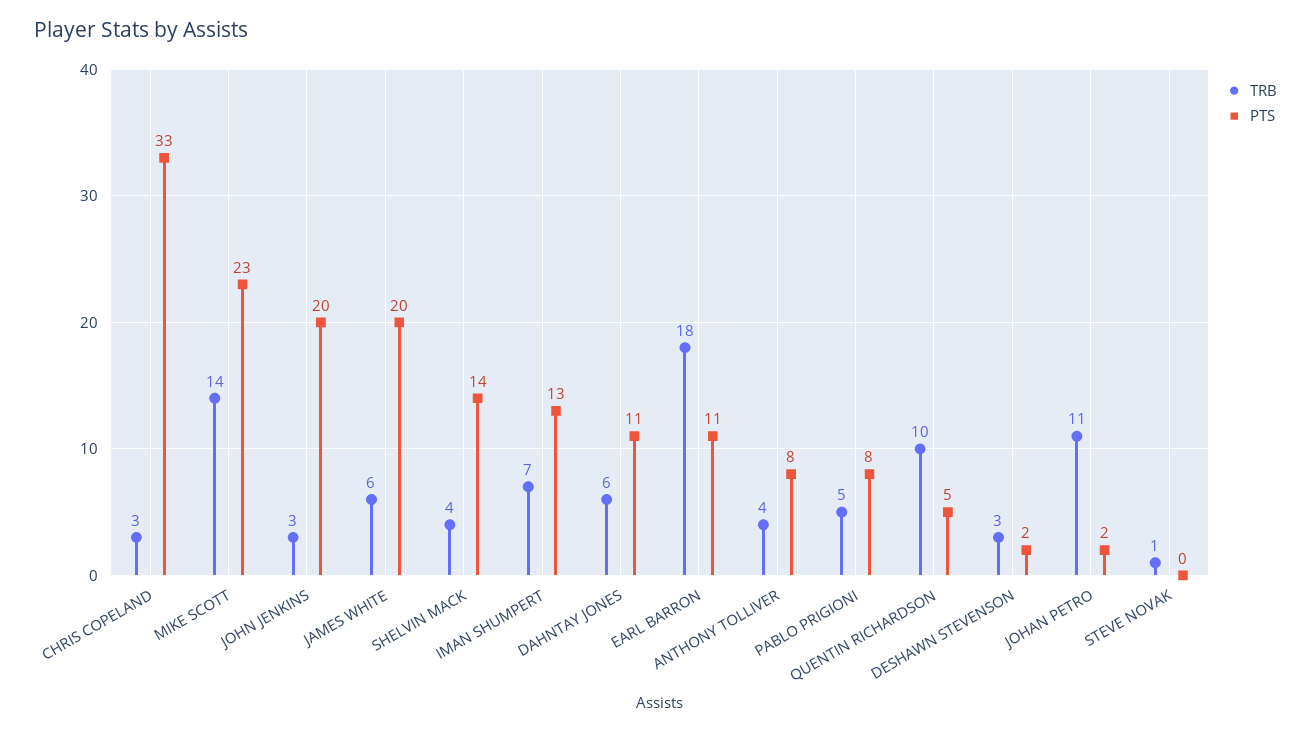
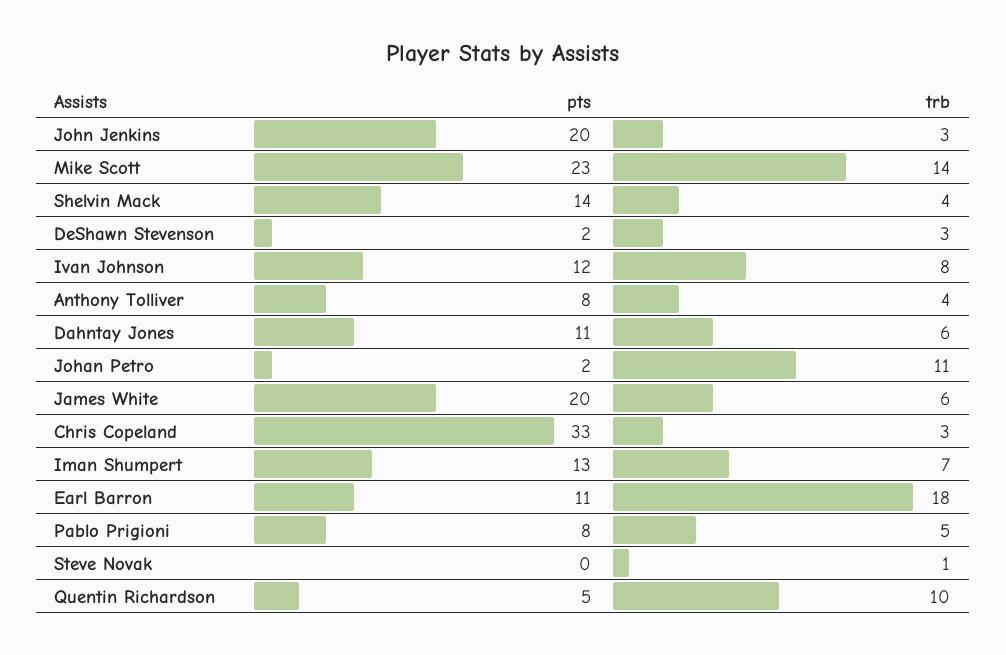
  {
    "TRB": {
      "CHRIS COPELAND": 3,
      "MIKE SCOTT": 14,
      "JOHN JENKINS": 3,
      "JAMES WHITE": 6,
      "SHELVIN MACK": 4,
      "IMAN SHUMPERT": 7,
      "DAHNTAY JONES": 6,
      "EARL BARRON": 18,
      "ANTHONY TOLLIVER": 4,
      "PABLO PRIGIONI": 5,
      "QUENTIN RICHARDSON": 10,
      "DESHAWN STEVENSON": 3,
      "JOHAN PETRO": 11,
-     "STEVE NOVAK": 1
+     "STEVE NOVAK": 1,
+     "Ivan Johnson": 8
    },
    "PTS": {
      "CHRIS COPELAND": 33,
      "MIKE SCOTT": 23,
      "JOHN JENKINS": 20,
      "JAMES WHITE": 20,
      "SHELVIN MACK": 14,
      "IMAN SHUMPERT": 13,
      "DAHNTAY JONES": 11,
      "EARL BARRON": 11,
      "ANTHONY TOLLIVER": 8,
      "PABLO PRIGIONI": 8,
      "QUENTIN RICHARDSON": 5,
      "DESHAWN STEVENSON": 2,
      "JOHAN PETRO": 2,
-     "STEVE NOVAK": 0
+     "STEVE NOVAK": 0,
+     "Ivan Johnson": 12
    }
  }

